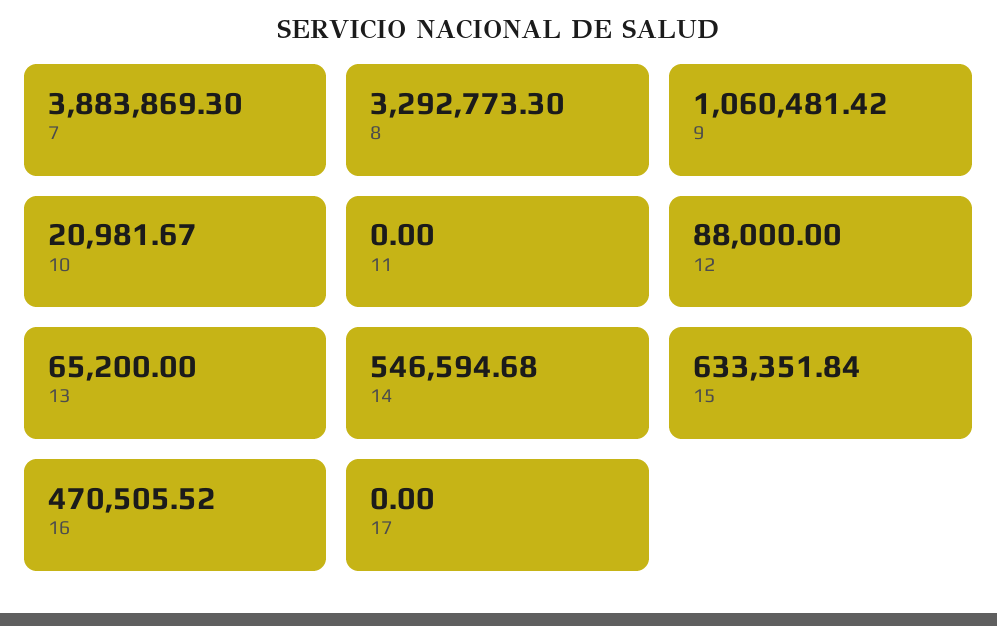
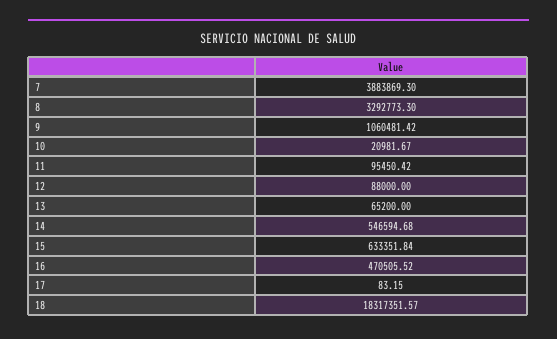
  {
    "7": 3883869.3,
    "8": 3292773.3,
    "9": 1060481.42,
    "10": 20981.67,
-   "11": 0,
+   "11": 95450.42,
    "12": 88000,
    "13": 65200,
    "14": 546594.68,
    "15": 633351.84,
    "16": 470505.52,
-   "17": 0
+   "17": 83.15,
+   "18": 18317351.57
  }

